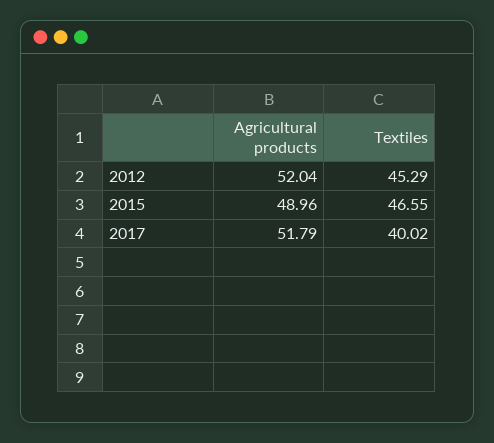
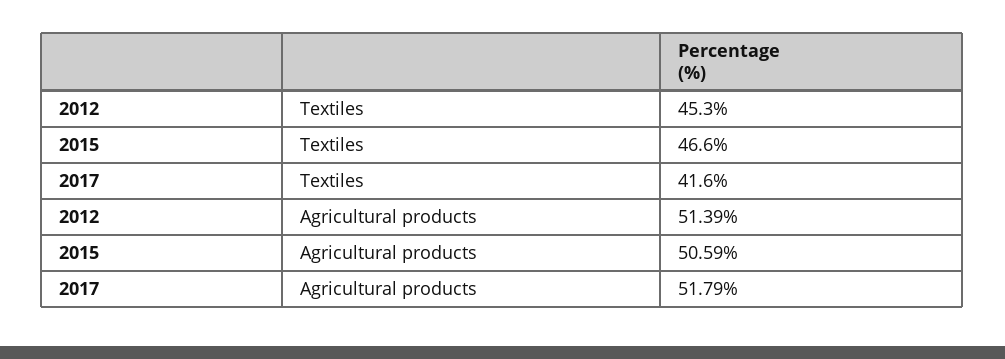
  {
    "Agricultural products": {
-     "2012": 52.04,
+     "2012": 51.39,
-     "2015": 48.96,
+     "2015": 50.59,
      "2017": 51.79
    },
    "Textiles": {
      "2012": 45.29,
      "2015": 46.55,
-     "2017": 40.02
+     "2017": 41.6
    }
  }

